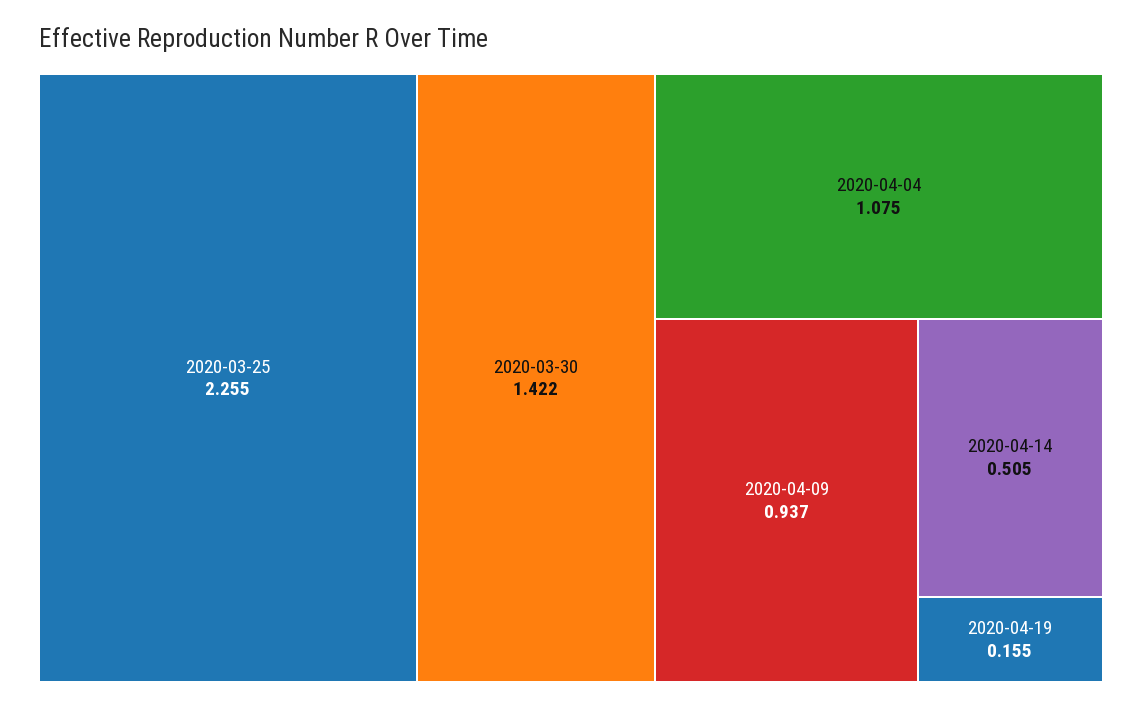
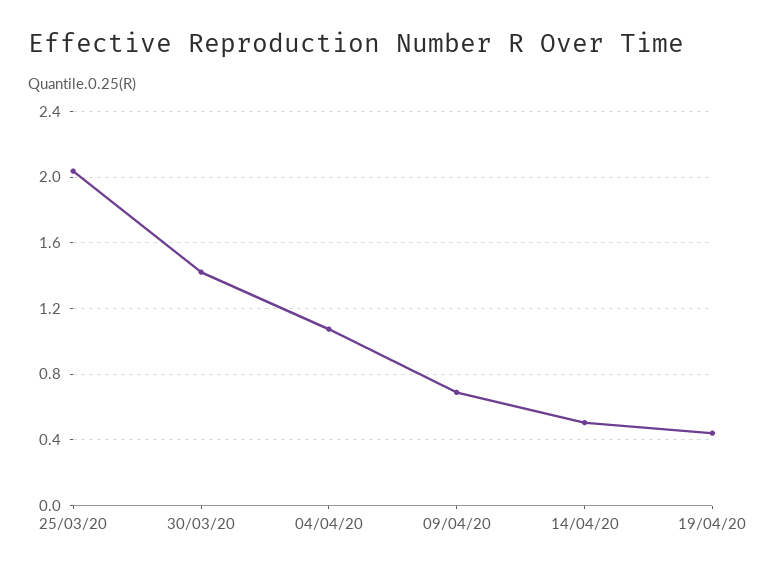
  {
-   "2020-03-25": 2.255,
+   "2020-03-25": 2.05,
    "2020-03-30": 1.422,
    "2020-04-04": 1.075,
-   "2020-04-09": 0.937,
+   "2020-04-09": 0.7,
    "2020-04-14": 0.505,
-   "2020-04-19": 0.155
+   "2020-04-19": 0.45
  }

